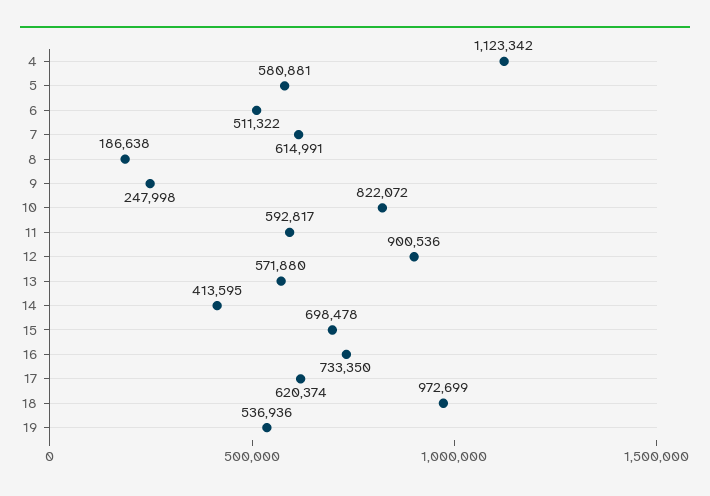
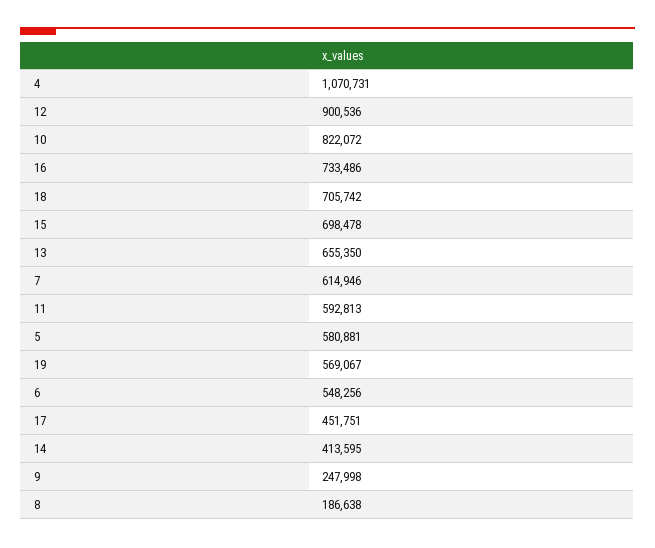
  {
-   "4": 1123342,
+   "4": 1070731,
    "5": 580881,
-   "6": 511322,
+   "6": 548256,
-   "7": 614991,
+   "7": 614946,
    "8": 186638,
    "9": 247998,
    "10": 822072,
-   "11": 592817,
+   "11": 592813,
    "12": 900536,
-   "13": 571880,
+   "13": 655350,
    "14": 413595,
    "15": 698478,
-   "16": 733350,
+   "16": 733486,
-   "17": 620374,
+   "17": 451751,
-   "18": 972699,
+   "18": 705742,
-   "19": 536936
+   "19": 569067
  }

